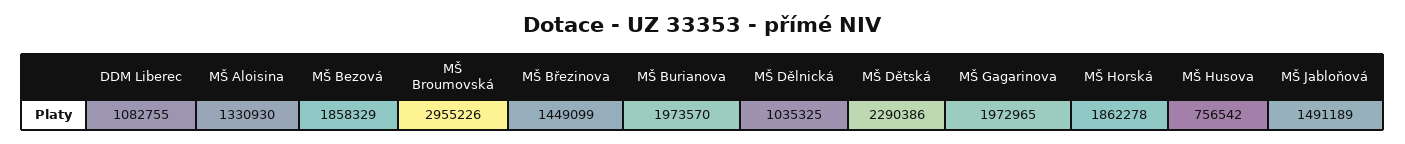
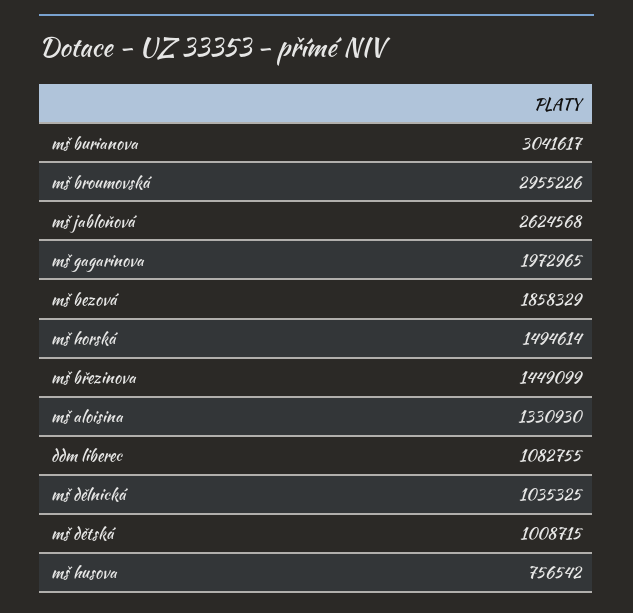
  {
    "DDM Liberec": 1082755,
    "MŠ Aloisina": 1330930,
    "MŠ Bezová": 1858329,
    "MŠ Broumovská": 2955226,
    "MŠ Březinova": 1449099,
-   "MŠ Burianova": 1973570,
+   "MŠ Burianova": 3041617,
    "MŠ Dělnická": 1035325,
-   "MŠ Dětská": 2290386,
+   "MŠ Dětská": 1008715,
    "MŠ Gagarinova": 1972965,
-   "MŠ Horská": 1862278,
+   "MŠ Horská": 1494614,
    "MŠ Husova": 756542,
-   "MŠ Jabloňová": 1491189
+   "MŠ Jabloňová": 2624568
  }

